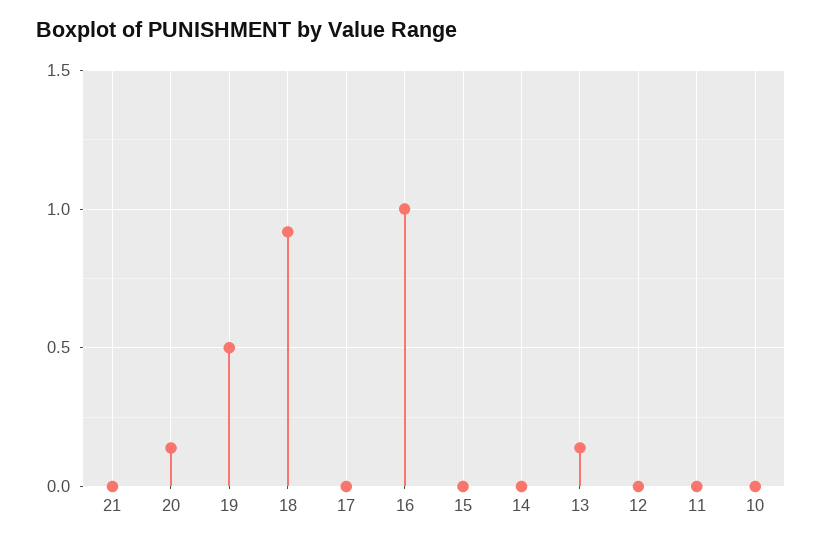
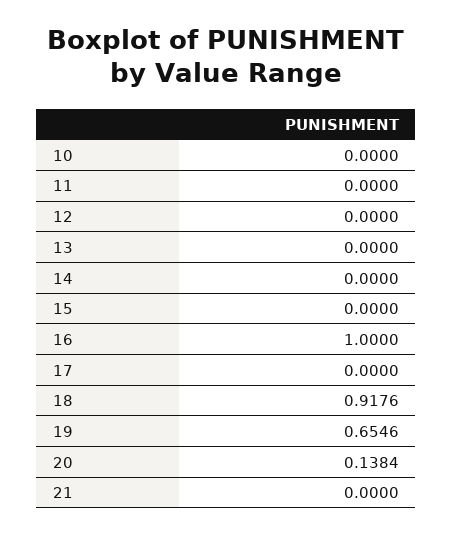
  {
    "21": 0,
    "20": 0.1384,
-   "19": 0.5,
+   "19": 0.6546,
    "18": 0.9176,
    "17": 0,
    "16": 1,
    "15": 0,
    "14": 0,
-   "13": 0.15,
+   "13": 0,
    "12": 0,
    "11": 0,
    "10": 0
  }

